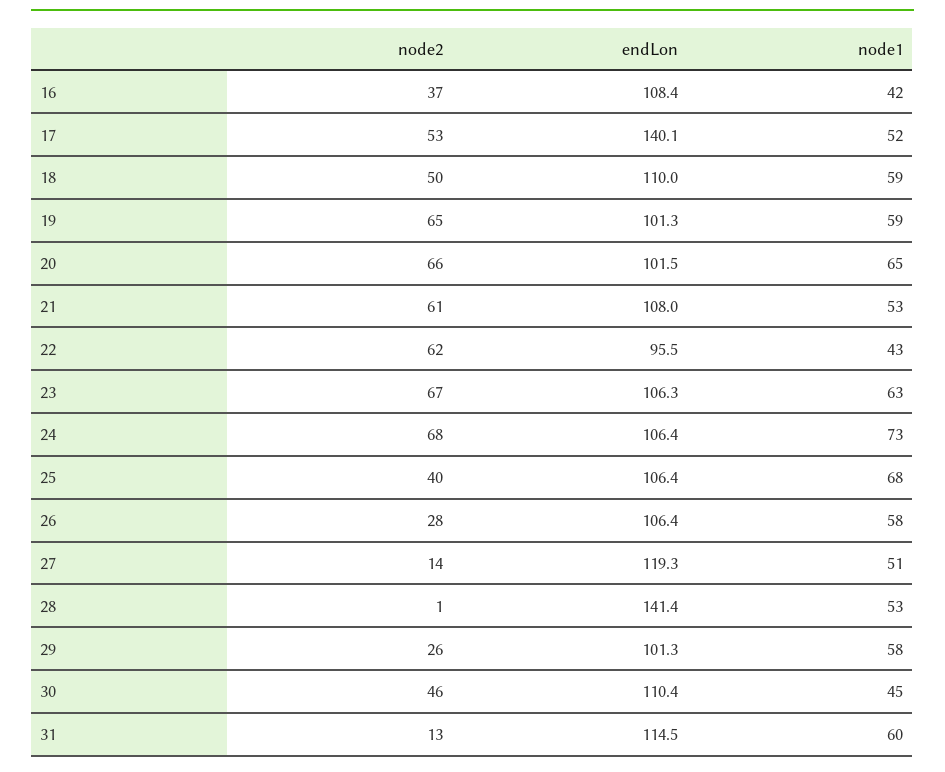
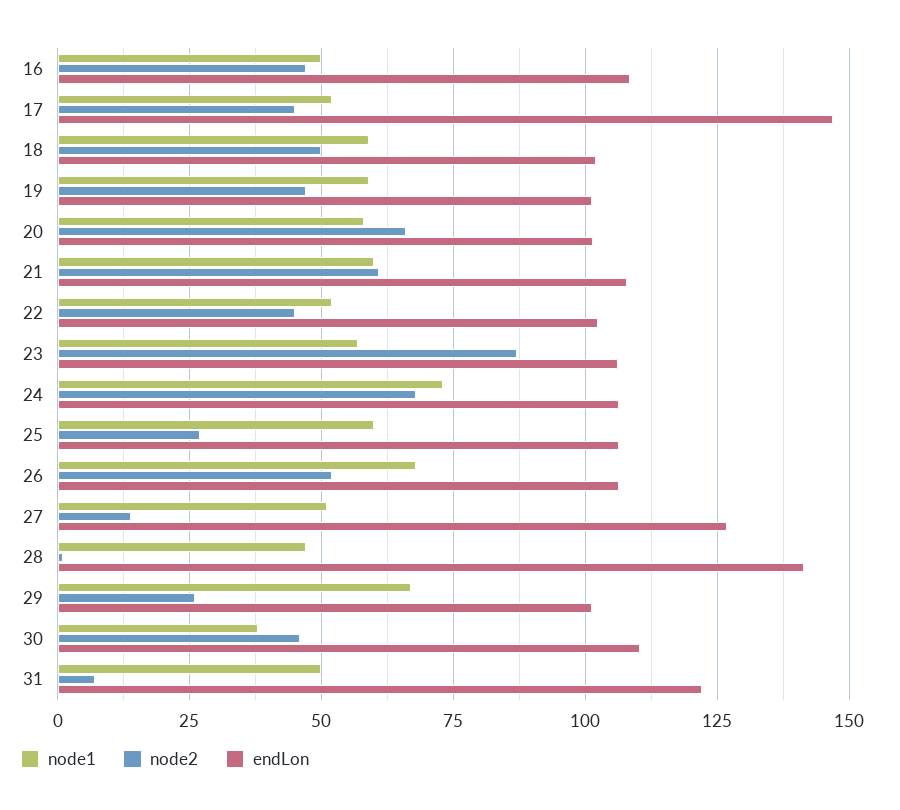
  {
    "node2": {
-     "16": 37,
+     "16": 47.5,
-     "17": 53,
+     "17": 45,
      "18": 50,
-     "19": 65,
+     "19": 47.5,
      "20": 66,
      "21": 61,
-     "22": 62,
+     "22": 45,
-     "23": 67,
+     "23": 87.5,
      "24": 68,
-     "25": 40,
+     "25": 27.5,
-     "26": 28,
+     "26": 52.5,
      "27": 14,
      "28": 1,
      "29": 26,
      "30": 46,
-     "31": 13
+     "31": 7.5
    },
    "endLon": {
      "16": 108.4,
-     "17": 140.1,
+     "17": 147.5,
-     "18": 110,
+     "18": 102.5,
      "19": 101.3,
      "20": 101.5,
      "21": 108,
-     "22": 95.5,
+     "22": 102.5,
      "23": 106.3,
      "24": 106.4,
      "25": 106.4,
      "26": 106.4,
-     "27": 119.3,
+     "27": 127.5,
      "28": 141.4,
      "29": 101.3,
      "30": 110.4,
-     "31": 114.5
+     "31": 122.5
    },
    "node1": {
-     "16": 42,
+     "16": 50,
      "17": 52,
      "18": 59,
      "19": 59,
-     "20": 65,
+     "20": 57.5,
-     "21": 53,
+     "21": 60,
-     "22": 43,
+     "22": 52.5,
-     "23": 63,
+     "23": 57.5,
      "24": 73,
-     "25": 68,
+     "25": 60,
-     "26": 58,
+     "26": 67.5,
      "27": 51,
-     "28": 53,
+     "28": 47.5,
-     "29": 58,
+     "29": 67.5,
-     "30": 45,
+     "30": 37.5,
-     "31": 60
+     "31": 50
    }
  }

